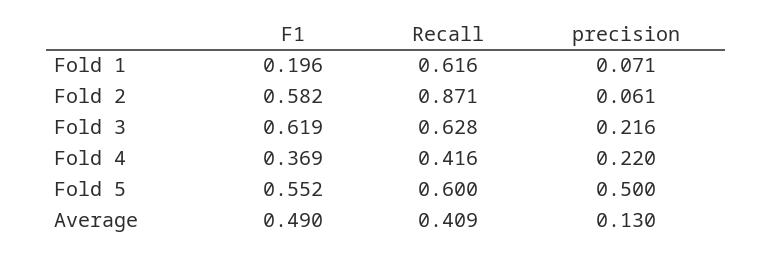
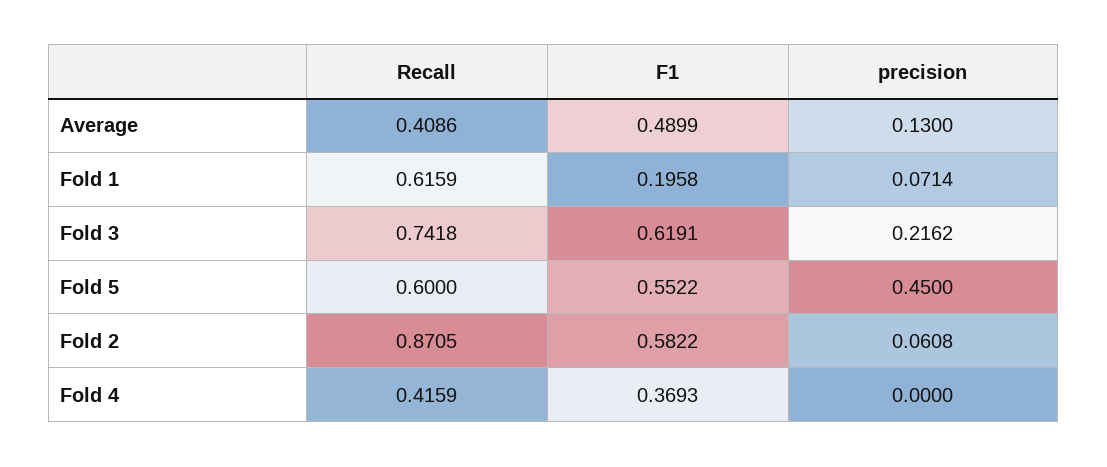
  {
    "F1": {
      "Fold 1": 0.1958,
      "Fold 2": 0.5822,
      "Fold 3": 0.6191,
      "Fold 4": 0.3693,
      "Fold 5": 0.5522,
      "Average": 0.4899
    },
    "Recall": {
      "Fold 1": 0.6159,
      "Fold 2": 0.8705,
-     "Fold 3": 0.628,
+     "Fold 3": 0.7418,
      "Fold 4": 0.4159,
      "Fold 5": 0.6,
      "Average": 0.4086
    },
    "precision": {
      "Fold 1": 0.0714,
      "Fold 2": 0.0608,
      "Fold 3": 0.2162,
-     "Fold 4": 0.22,
+     "Fold 4": 0,
-     "Fold 5": 0.5,
+     "Fold 5": 0.45,
      "Average": 0.13
    }
  }

